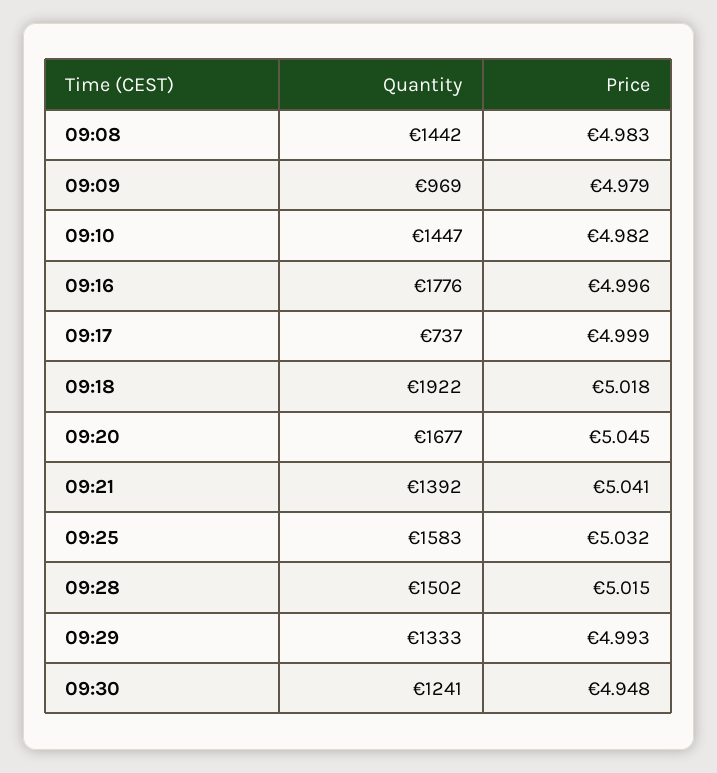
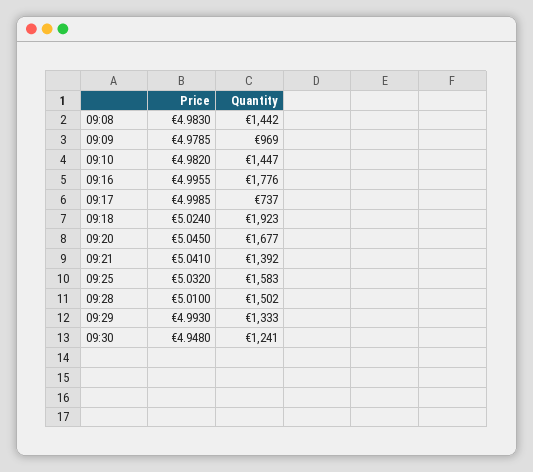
  {
    "Quantity": {
      "09:08": 1442,
      "09:09": 969,
      "09:10": 1447,
      "09:16": 1776,
      "09:17": 737,
-     "09:18": 1922,
+     "09:18": 1923,
      "09:20": 1677,
      "09:21": 1392,
      "09:25": 1583,
      "09:28": 1502,
      "09:29": 1333,
      "09:30": 1241
    },
    "Price": {
      "09:08": 4.983,
      "09:09": 4.9785,
      "09:10": 4.982,
      "09:16": 4.9955,
      "09:17": 4.9985,
-     "09:18": 5.018,
+     "09:18": 5.024,
      "09:20": 5.045,
      "09:21": 5.041,
      "09:25": 5.032,
-     "09:28": 5.015,
+     "09:28": 5.01,
      "09:29": 4.993,
      "09:30": 4.948
    }
  }

